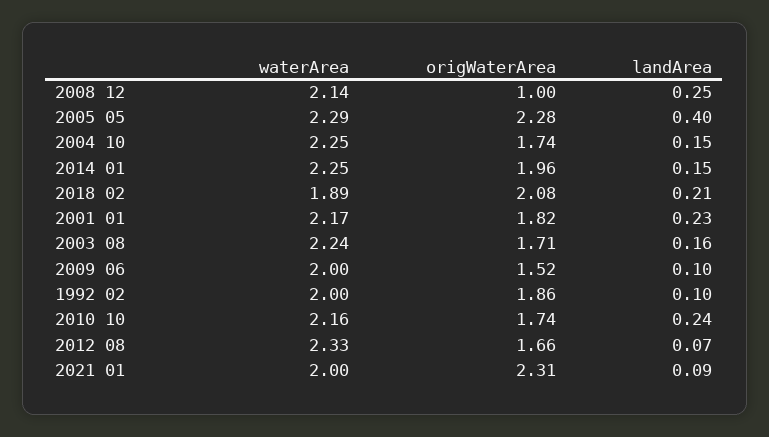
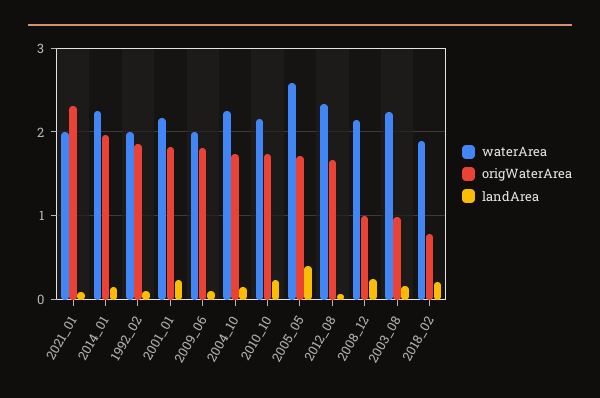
  {
    "waterArea": {
      "2008 12": 2.14,
-     "2005 05": 2.29,
+     "2005 05": 2.6,
      "2004 10": 2.25,
      "2014 01": 2.25,
      "2018 02": 1.89,
      "2001 01": 2.17,
      "2003 08": 2.24,
      "2009 06": 2,
      "1992 02": 2,
      "2010 10": 2.16,
      "2012 08": 2.33,
      "2021 01": 2
    },
    "origWaterArea": {
      "2008 12": 1,
-     "2005 05": 2.28,
+     "2005 05": 1.7,
      "2004 10": 1.74,
      "2014 01": 1.96,
-     "2018 02": 2.08,
+     "2018 02": 0.8,
      "2001 01": 1.82,
-     "2003 08": 1.71,
+     "2003 08": 1,
-     "2009 06": 1.52,
+     "2009 06": 1.8,
      "1992 02": 1.86,
      "2010 10": 1.74,
      "2012 08": 1.66,
      "2021 01": 2.31
    },
    "landArea": {
      "2008 12": 0.25,
      "2005 05": 0.4,
      "2004 10": 0.15,
      "2014 01": 0.15,
      "2018 02": 0.21,
      "2001 01": 0.23,
      "2003 08": 0.16,
      "2009 06": 0.1,
      "1992 02": 0.1,
      "2010 10": 0.24,
      "2012 08": 0.07,
      "2021 01": 0.09
    }
  }

